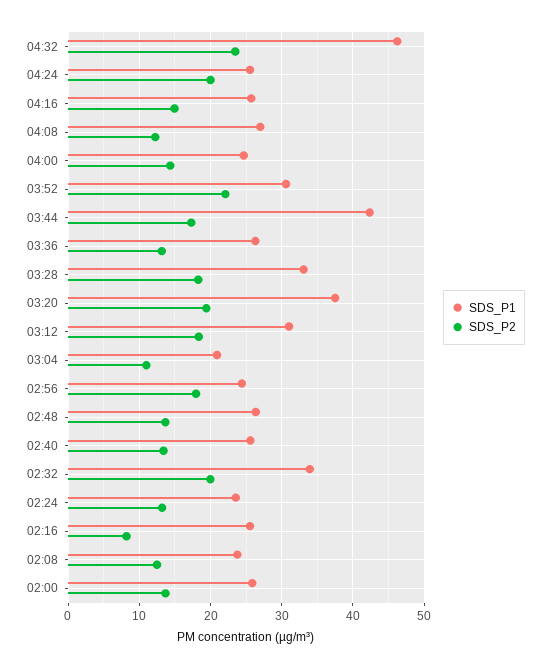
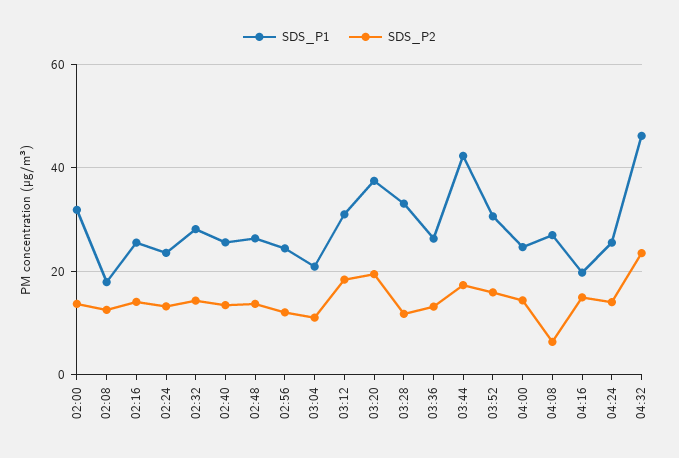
  {
    "SDS_P1": {
      "04:32": 46,
      "04:24": 26,
-     "04:16": 26,
+     "04:16": 20,
      "04:08": 27,
      "04:00": 25,
      "03:52": 31,
      "03:44": 42,
      "03:36": 26,
      "03:28": 33,
      "03:20": 38,
      "03:12": 31,
      "03:04": 21,
      "02:56": 24,
      "02:48": 26,
      "02:40": 26,
-     "02:32": 34,
+     "02:32": 28,
      "02:24": 24,
      "02:16": 26,
-     "02:08": 24,
+     "02:08": 18,
-     "02:00": 26
+     "02:00": 32
    },
    "SDS_P2": {
      "04:32": 23,
-     "04:24": 20,
+     "04:24": 14,
      "04:16": 15,
-     "04:08": 12,
+     "04:08": 6,
      "04:00": 14,
-     "03:52": 22,
+     "03:52": 16,
      "03:44": 17,
      "03:36": 13,
-     "03:28": 18,
+     "03:28": 12,
      "03:20": 19,
      "03:12": 18,
      "03:04": 11,
-     "02:56": 18,
+     "02:56": 12,
      "02:48": 14,
      "02:40": 13,
-     "02:32": 20,
+     "02:32": 14,
      "02:24": 13,
-     "02:16": 8,
+     "02:16": 14,
      "02:08": 12,
      "02:00": 14
    }
  }

